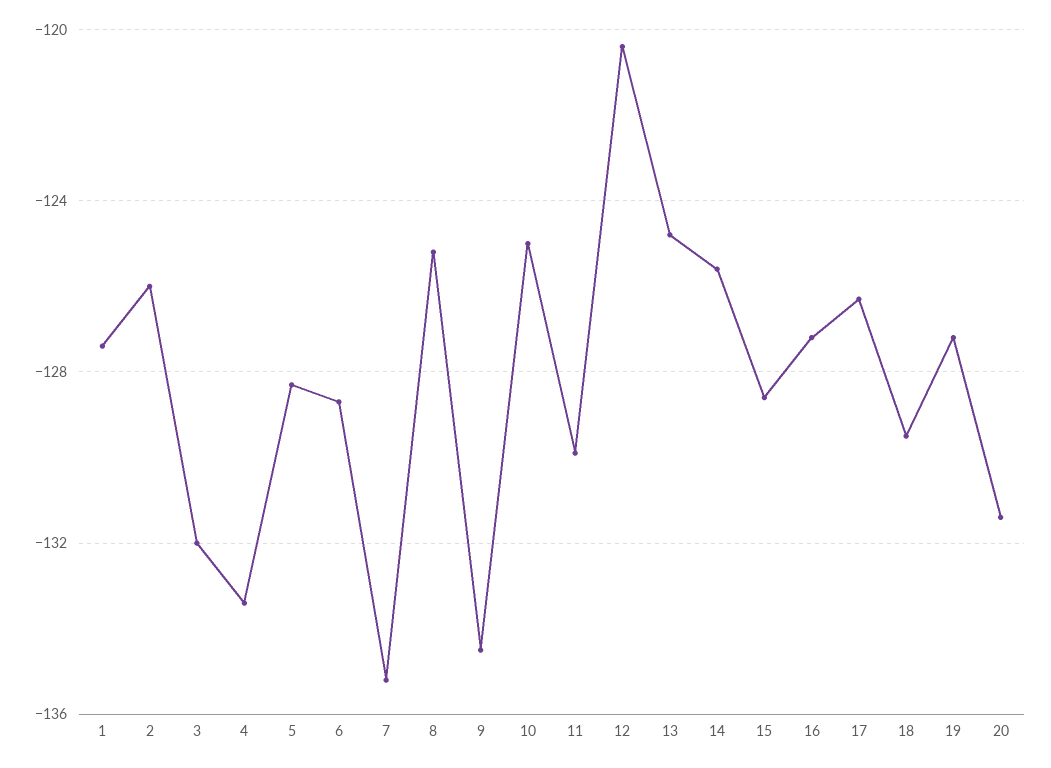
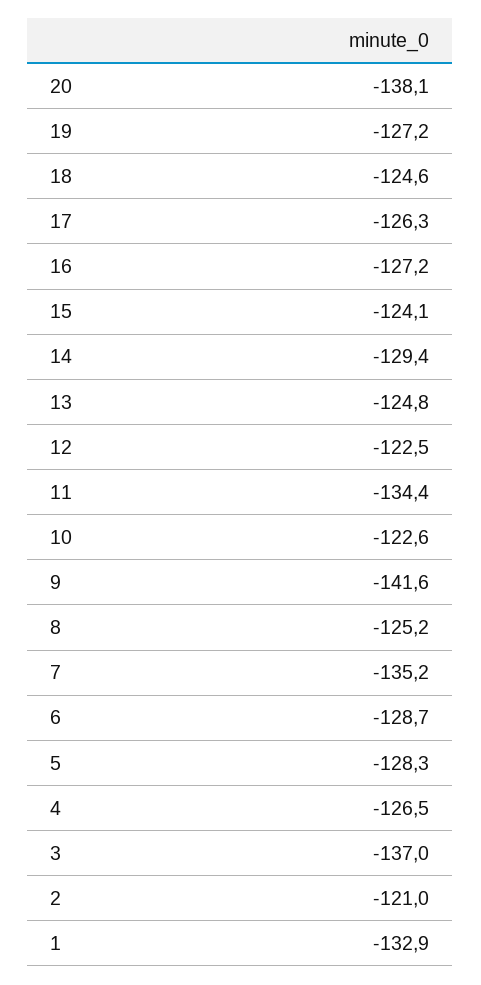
  {
-   "1": -127.5,
+   "1": -132.9,
-   "2": -126,
+   "2": -121,
-   "3": -132,
+   "3": -137,
-   "4": -133.5,
+   "4": -126.5,
    "5": -128.3,
    "6": -128.7,
    "7": -135.2,
    "8": -125.2,
-   "9": -134.5,
+   "9": -141.6,
-   "10": -125,
+   "10": -122.6,
-   "11": -130,
+   "11": -134.4,
-   "12": -120.5,
+   "12": -122.5,
    "13": -124.8,
-   "14": -125.5,
+   "14": -129.4,
-   "15": -128.5,
+   "15": -124.1,
    "16": -127.2,
    "17": -126.3,
-   "18": -129.5,
+   "18": -124.6,
    "19": -127.2,
-   "20": -131.5
+   "20": -138.1
  }

